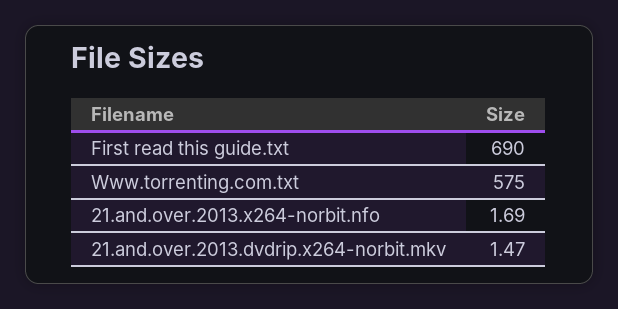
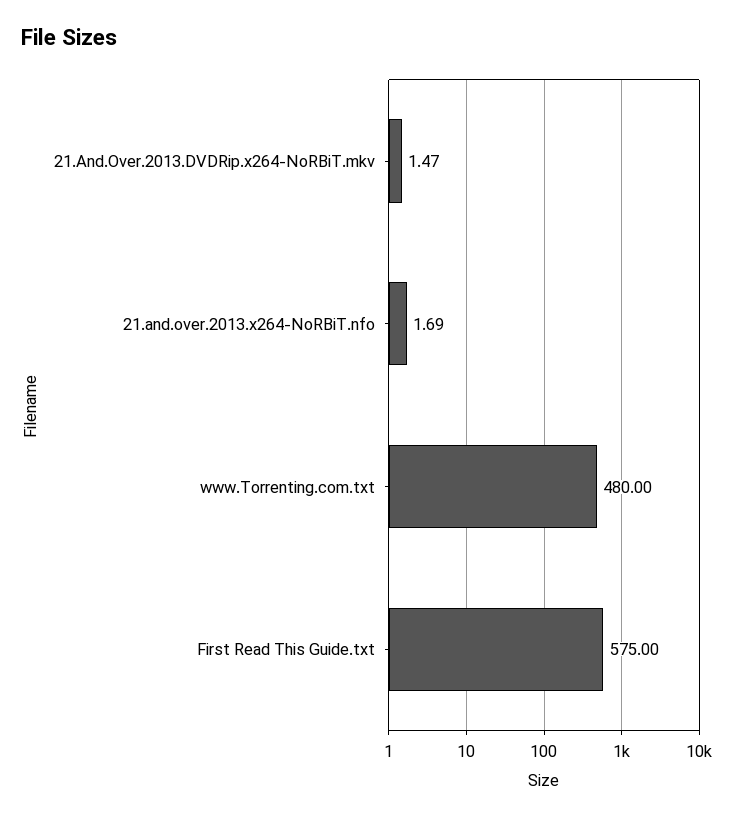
  {
-   "First read this guide.txt": 690,
+   "First read this guide.txt": 575,
-   "Www.torrenting.com.txt": 575,
+   "Www.torrenting.com.txt": 480,
    "21.and.over.2013.x264-norbit.nfo": 1.69,
    "21.and.over.2013.dvdrip.x264-norbit.mkv": 1.47
  }

